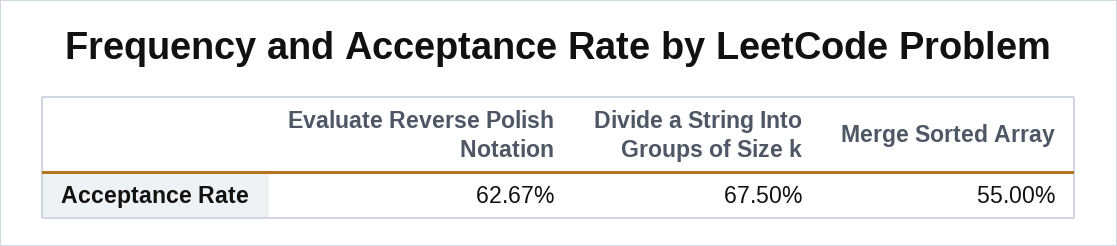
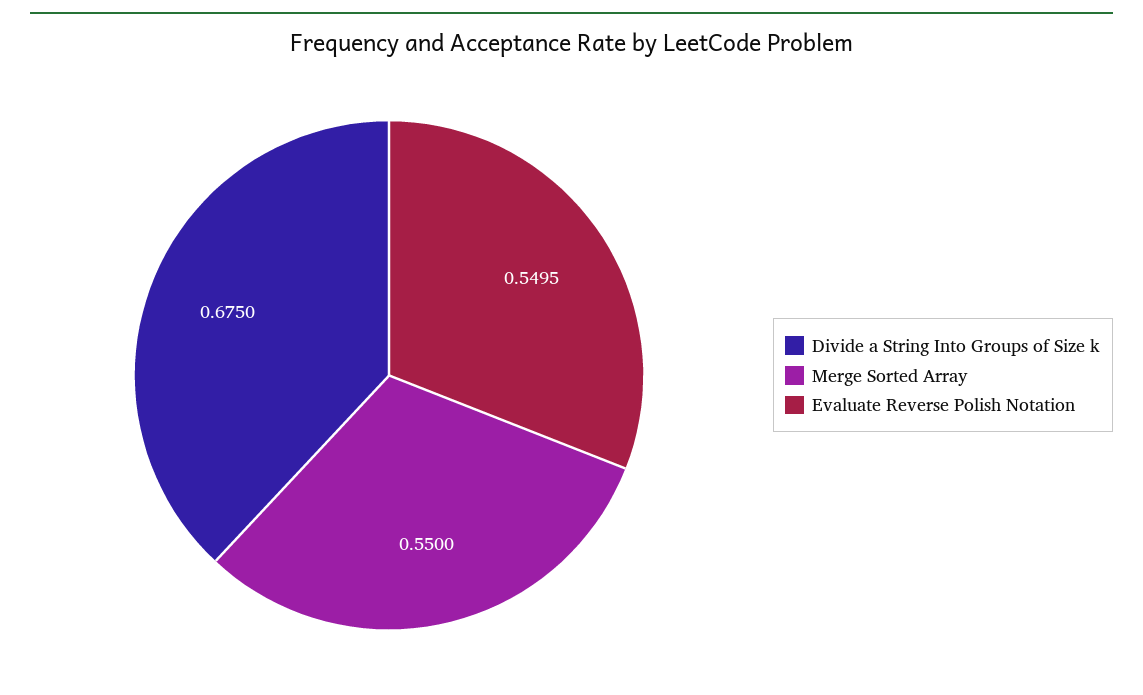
  {
-   "Evaluate Reverse Polish Notation": 0.6267,
+   "Evaluate Reverse Polish Notation": 0.5495,
    "Divide a String Into Groups of Size k": 0.675,
    "Merge Sorted Array": 0.55
  }

